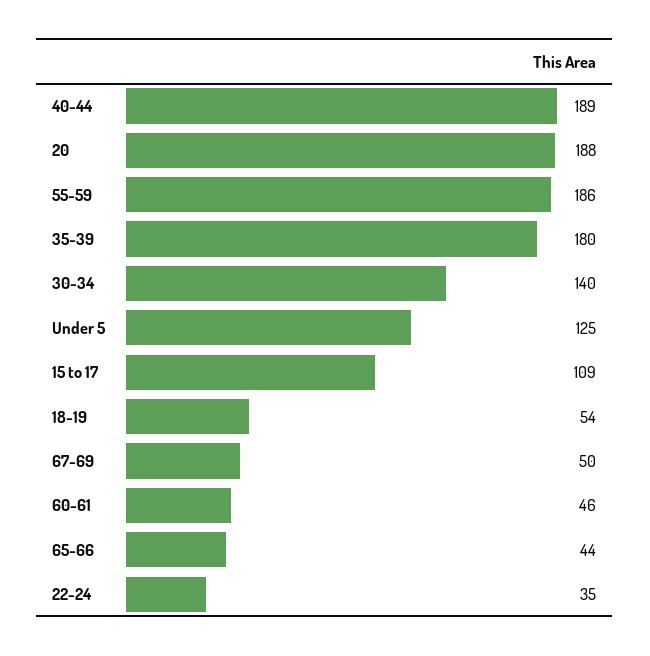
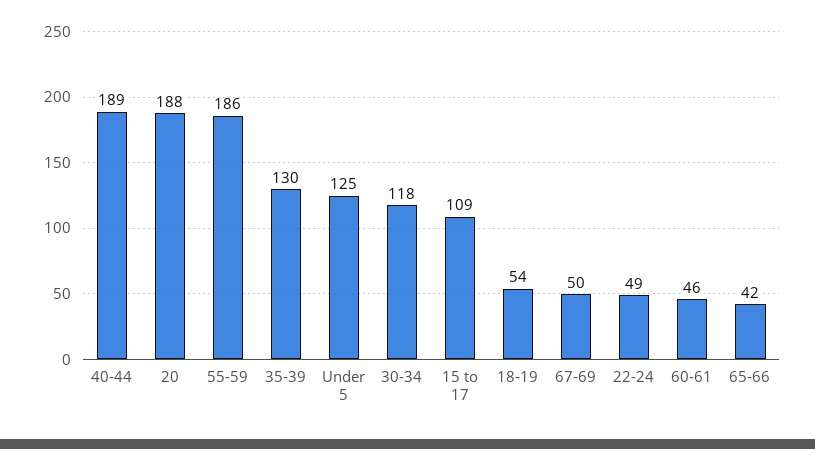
  {
    "40-44": 189,
    "20": 188,
    "55-59": 186,
-   "35-39": 180,
+   "35-39": 130,
-   "30-34": 140,
+   "30-34": 118,
    "Under 5": 125,
    "15 to 17": 109,
    "18-19": 54,
    "67-69": 50,
    "60-61": 46,
-   "65-66": 44,
+   "65-66": 42,
-   "22-24": 35
+   "22-24": 49
  }

